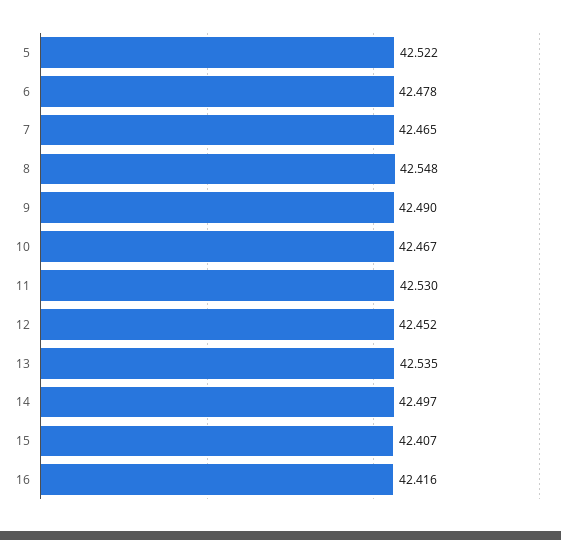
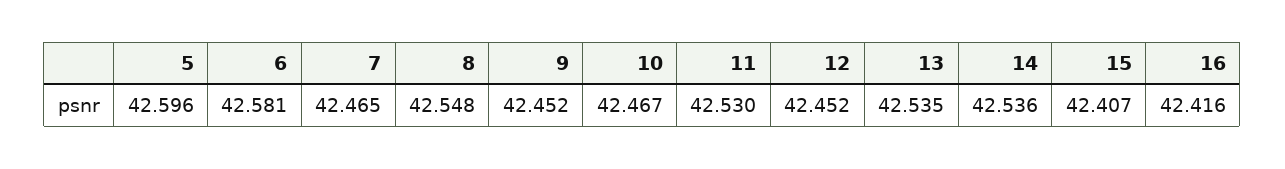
  {
-   "5": 42.522,
+   "5": 42.596,
-   "6": 42.478,
+   "6": 42.581,
    "7": 42.465,
    "8": 42.548,
-   "9": 42.49,
+   "9": 42.452,
    "10": 42.467,
    "11": 42.53,
    "12": 42.452,
    "13": 42.535,
-   "14": 42.497,
+   "14": 42.536,
    "15": 42.407,
    "16": 42.416
  }

